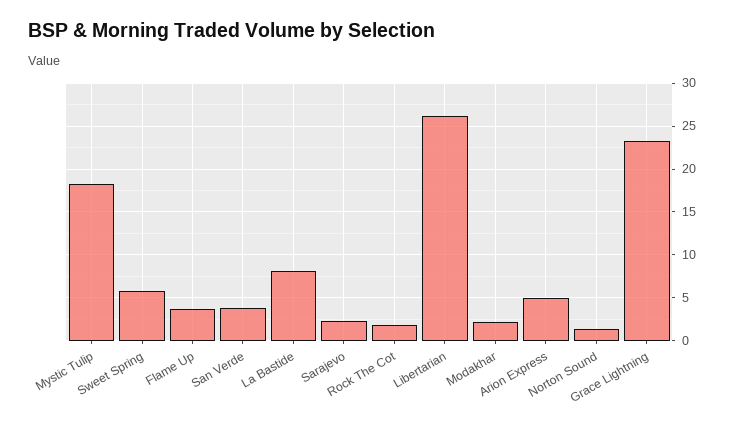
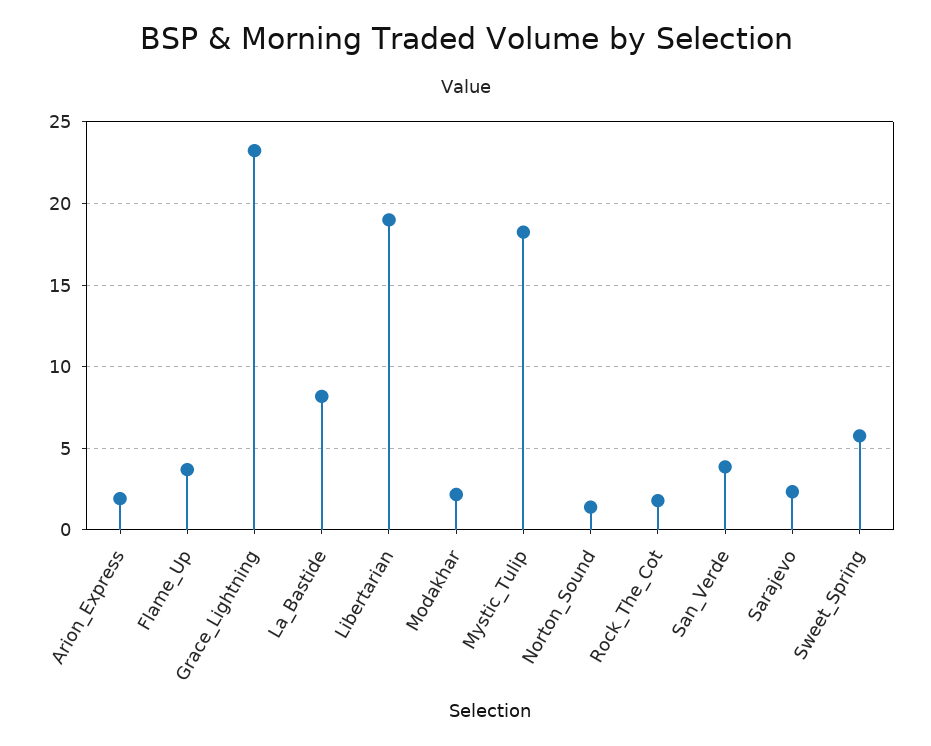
  {
    "Mystic Tulip": 18.5,
    "Sweet Spring": 6,
    "Flame Up": 3.5,
    "San Verde": 4,
    "La Bastide": 8,
    "Sarajevo": 2.5,
    "Rock The Cot": 2,
-   "Libertarian": 26,
+   "Libertarian": 19,
    "Modakhar": 2,
-   "Arion Express": 5,
+   "Arion Express": 2,
    "Norton Sound": 1.5,
    "Grace Lightning": 23
  }

